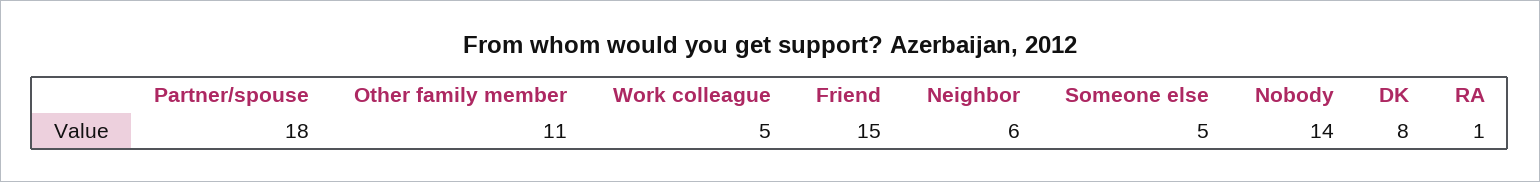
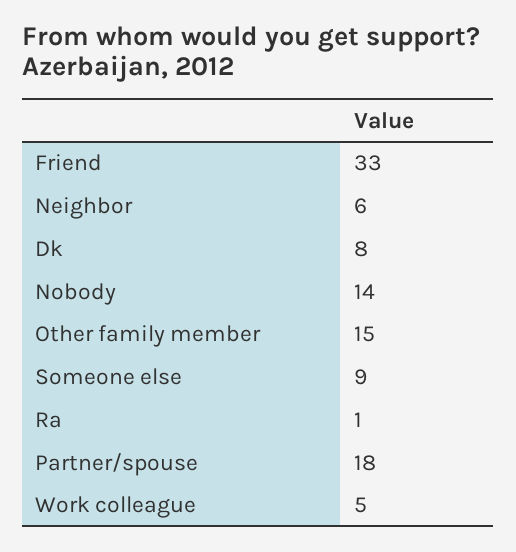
  {
    "Partner/spouse": 18,
-   "Other family member": 11,
+   "Other family member": 15,
    "Work colleague": 5,
-   "Friend": 15,
+   "Friend": 33,
    "Neighbor": 6,
-   "Someone else": 5,
+   "Someone else": 9,
    "Nobody": 14,
    "DK": 8,
    "RA": 1
  }

